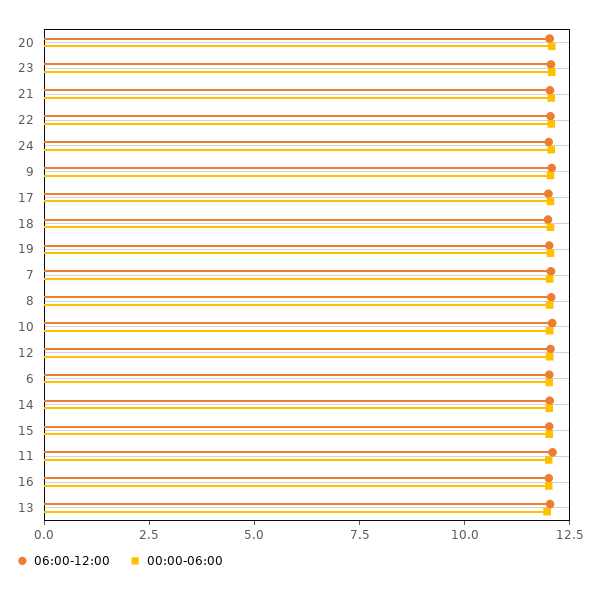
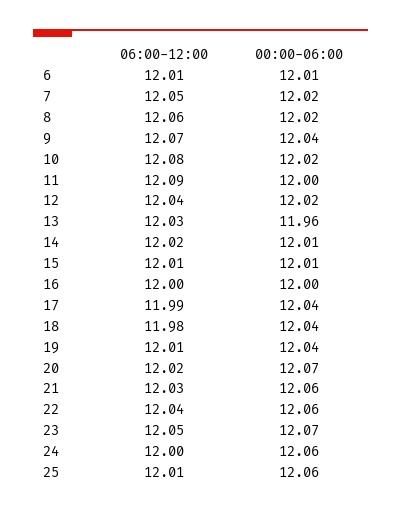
  {
    "06:00-12:00": {
      "20": 12.02,
      "23": 12.05,
      "21": 12.03,
      "22": 12.04,
      "24": 12,
      "9": 12.07,
      "17": 11.99,
      "18": 11.98,
      "19": 12.01,
      "7": 12.05,
      "8": 12.06,
      "10": 12.08,
      "12": 12.04,
      "6": 12.01,
      "14": 12.02,
      "15": 12.01,
      "11": 12.09,
      "16": 12,
-     "13": 12.03
+     "13": 12.03,
+     "25": 12.01
    },
    "00:00-06:00": {
      "20": 12.07,
      "23": 12.07,
      "21": 12.06,
      "22": 12.06,
      "24": 12.06,
      "9": 12.04,
      "17": 12.04,
      "18": 12.04,
      "19": 12.04,
      "7": 12.02,
      "8": 12.02,
      "10": 12.02,
      "12": 12.02,
      "6": 12.01,
      "14": 12.01,
      "15": 12.01,
      "11": 12,
      "16": 12,
-     "13": 11.96
+     "13": 11.96,
+     "25": 12.06
    }
  }

